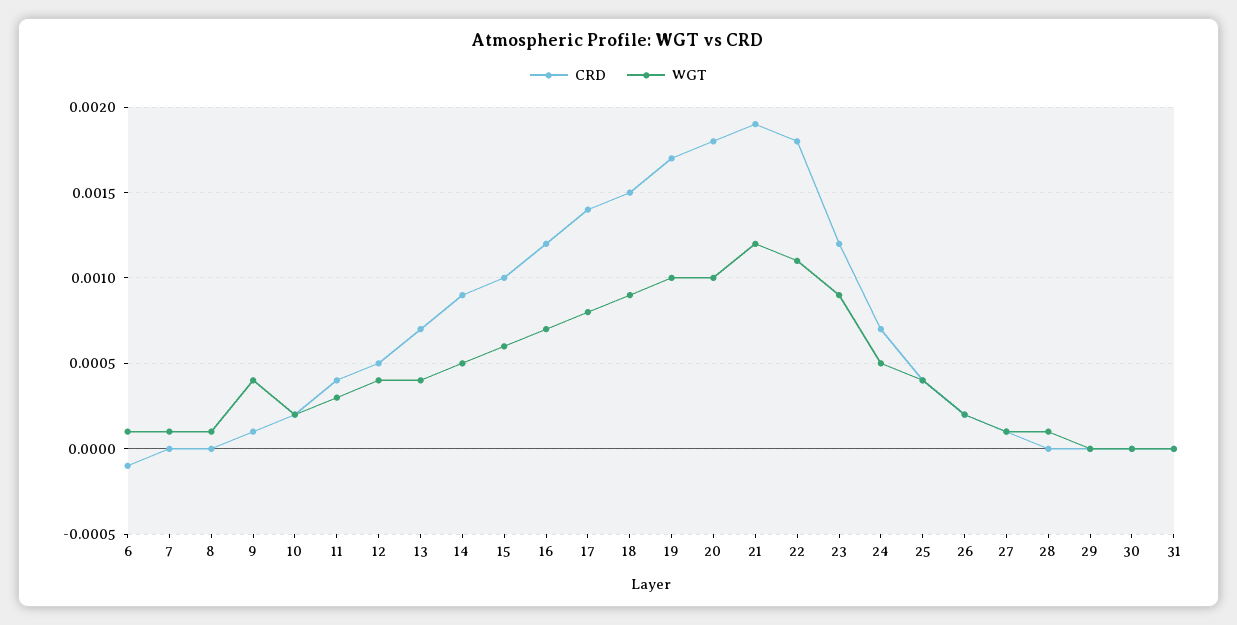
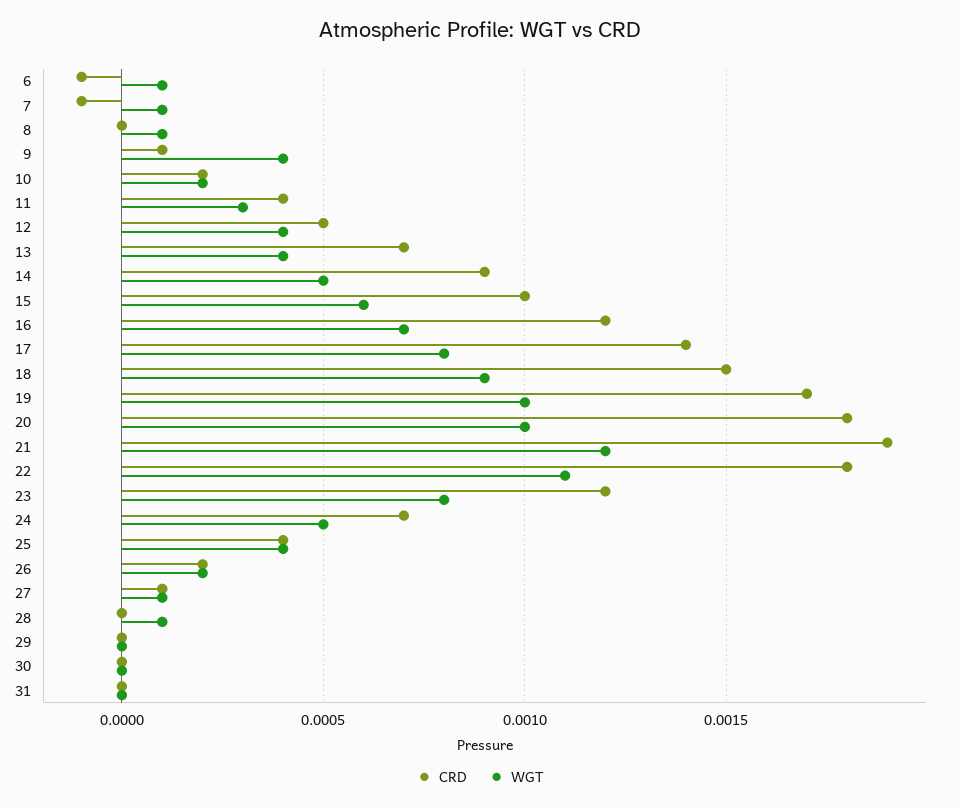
  {
    "CRD": {
      "6": -0.0001,
-     "7": 0,
+     "7": -0.0001,
      "8": 0,
      "9": 0.0001,
      "10": 0.0002,
      "11": 0.0004,
      "12": 0.0005,
      "13": 0.0007,
      "14": 0.0009,
      "15": 0.001,
      "16": 0.0012,
      "17": 0.0014,
      "18": 0.0015,
      "19": 0.0017,
      "20": 0.0018,
      "21": 0.0019,
      "22": 0.0018,
      "23": 0.0012,
      "24": 0.0007,
      "25": 0.0004,
      "26": 0.0002,
      "27": 0.0001,
      "28": 0,
      "29": 0,
      "30": 0,
      "31": 0
    },
    "WGT": {
      "6": 0.0001,
      "7": 0.0001,
      "8": 0.0001,
      "9": 0.0004,
      "10": 0.0002,
      "11": 0.0003,
      "12": 0.0004,
      "13": 0.0004,
      "14": 0.0005,
      "15": 0.0006,
      "16": 0.0007,
      "17": 0.0008,
      "18": 0.0009,
      "19": 0.001,
      "20": 0.001,
      "21": 0.0012,
      "22": 0.0011,
-     "23": 0.0009,
+     "23": 0.0008,
      "24": 0.0005,
      "25": 0.0004,
      "26": 0.0002,
      "27": 0.0001,
      "28": 0.0001,
      "29": 0,
      "30": 0,
      "31": 0
    }
  }

